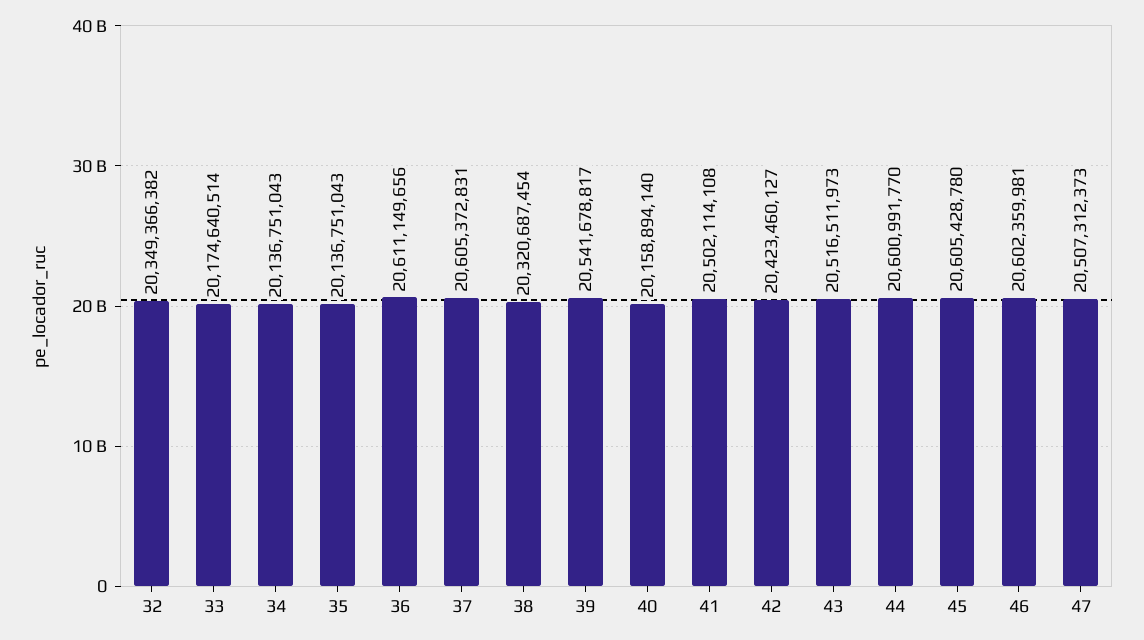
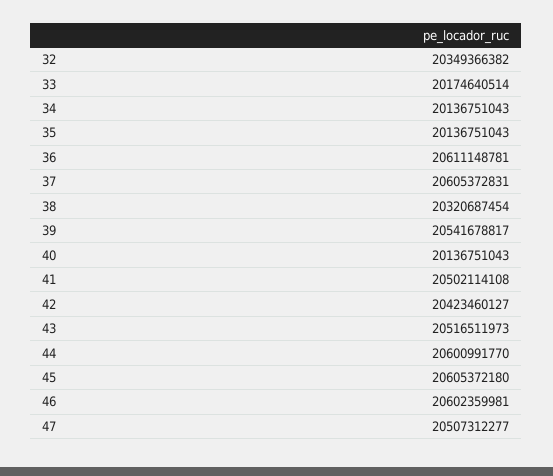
  {
    "32": 20349366382,
    "33": 20174640514,
    "34": 20136751043,
    "35": 20136751043,
-   "36": 20611149656,
+   "36": 20611148781,
    "37": 20605372831,
    "38": 20320687454,
    "39": 20541678817,
-   "40": 20158894140,
+   "40": 20136751043,
    "41": 20502114108,
    "42": 20423460127,
    "43": 20516511973,
    "44": 20600991770,
-   "45": 20605428780,
+   "45": 20605372180,
    "46": 20602359981,
-   "47": 20507312373
+   "47": 20507312277
  }

